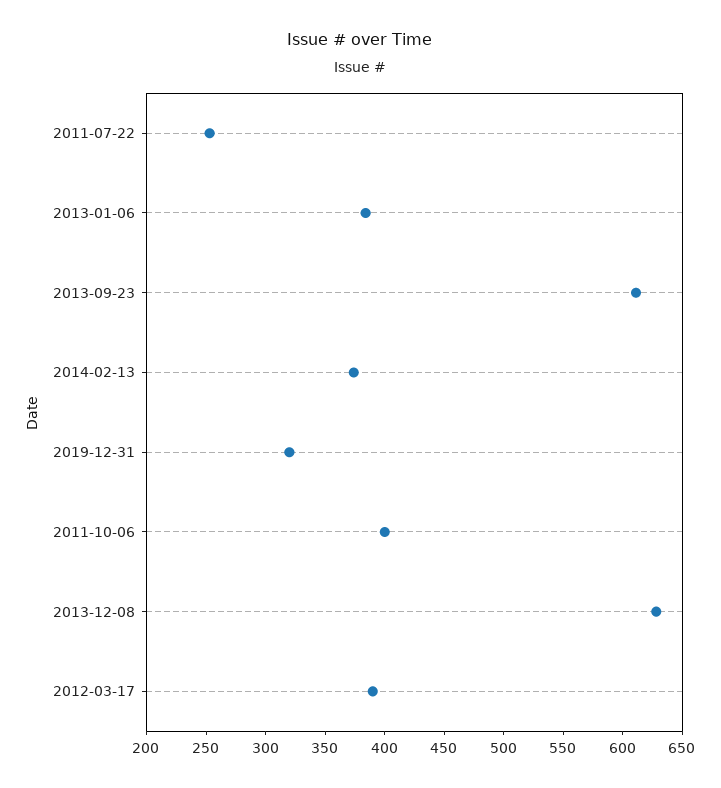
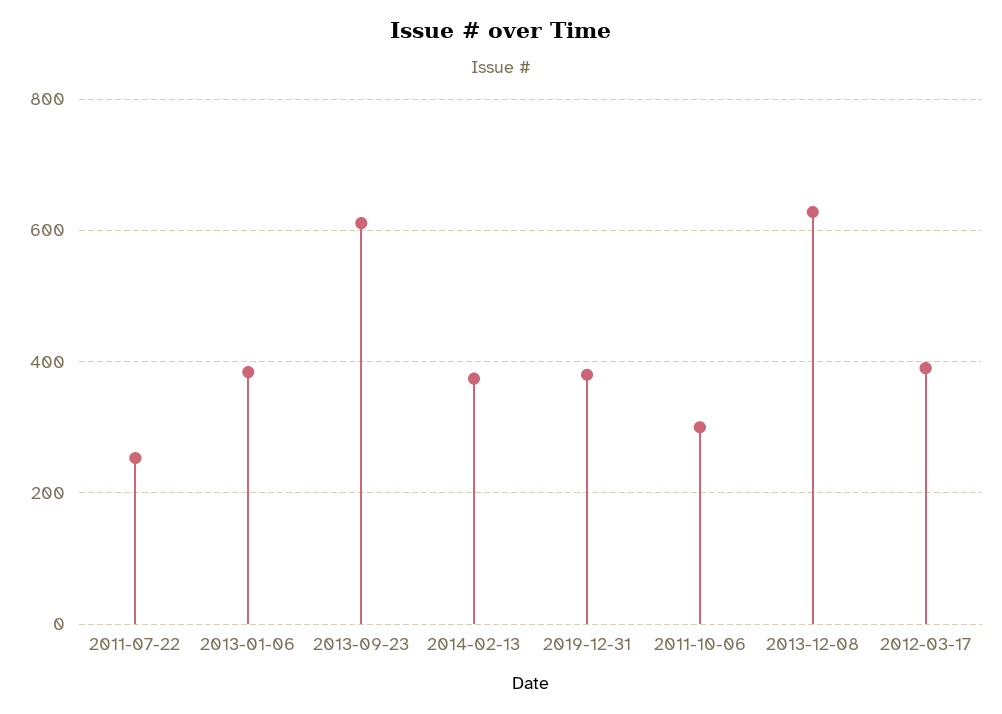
  {
    "2011-07-22": 250,
    "2013-01-06": 380,
    "2013-09-23": 610,
    "2014-02-13": 370,
-   "2019-12-31": 320,
+   "2019-12-31": 380,
-   "2011-10-06": 400,
+   "2011-10-06": 300,
    "2013-12-08": 630,
    "2012-03-17": 390
  }

